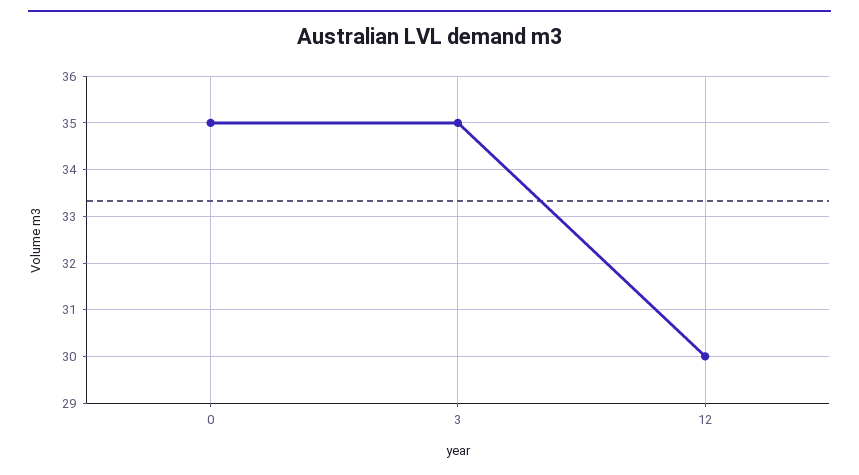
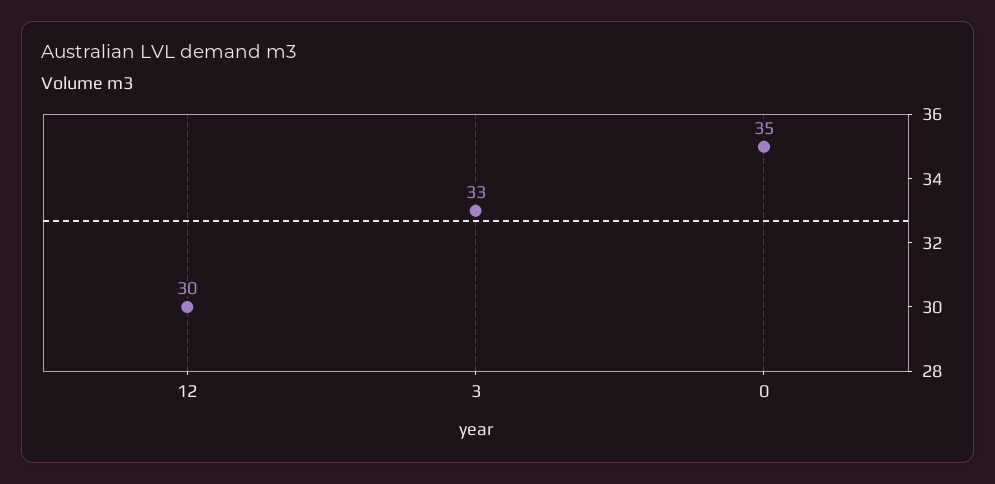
  {
    "0": 35,
-   "3": 35,
+   "3": 33,
    "12": 30
  }

